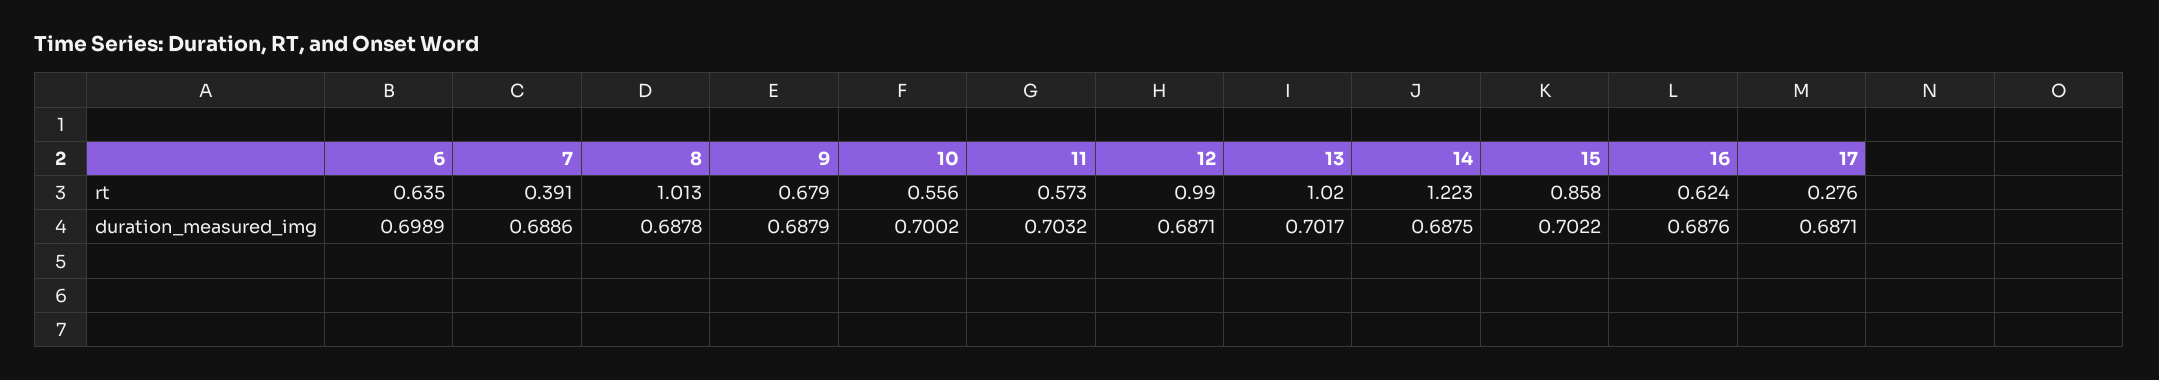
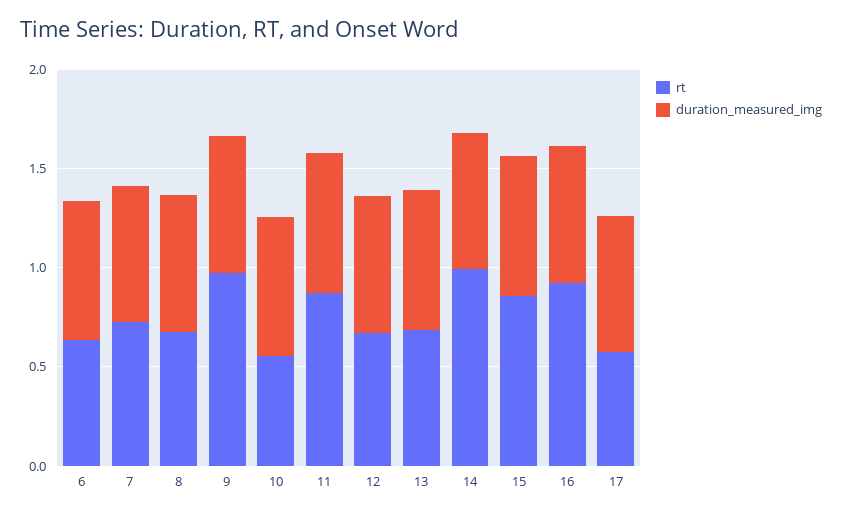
  {
    "rt": {
      "6": 0.635,
-     "7": 0.391,
+     "7": 0.7,
-     "8": 1.013,
+     "8": 0.7,
-     "9": 0.679,
+     "9": 1,
      "10": 0.556,
-     "11": 0.573,
+     "11": 0.9,
-     "12": 0.99,
+     "12": 0.7,
-     "13": 1.02,
+     "13": 0.7,
-     "14": 1.223,
+     "14": 1,
      "15": 0.858,
-     "16": 0.624,
+     "16": 0.9,
-     "17": 0.276
+     "17": 0.6
    },
    "duration_measured_img": {
      "6": 0.6989,
      "7": 0.6886,
      "8": 0.6878,
      "9": 0.6879,
      "10": 0.7002,
      "11": 0.7032,
      "12": 0.6871,
      "13": 0.7017,
      "14": 0.6875,
      "15": 0.7022,
      "16": 0.6876,
      "17": 0.6871
    }
  }

